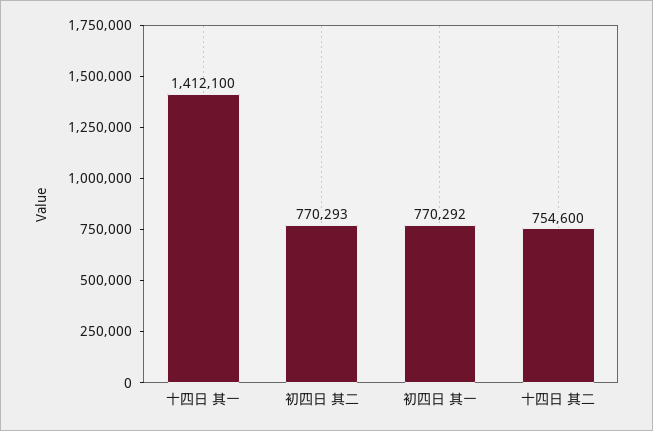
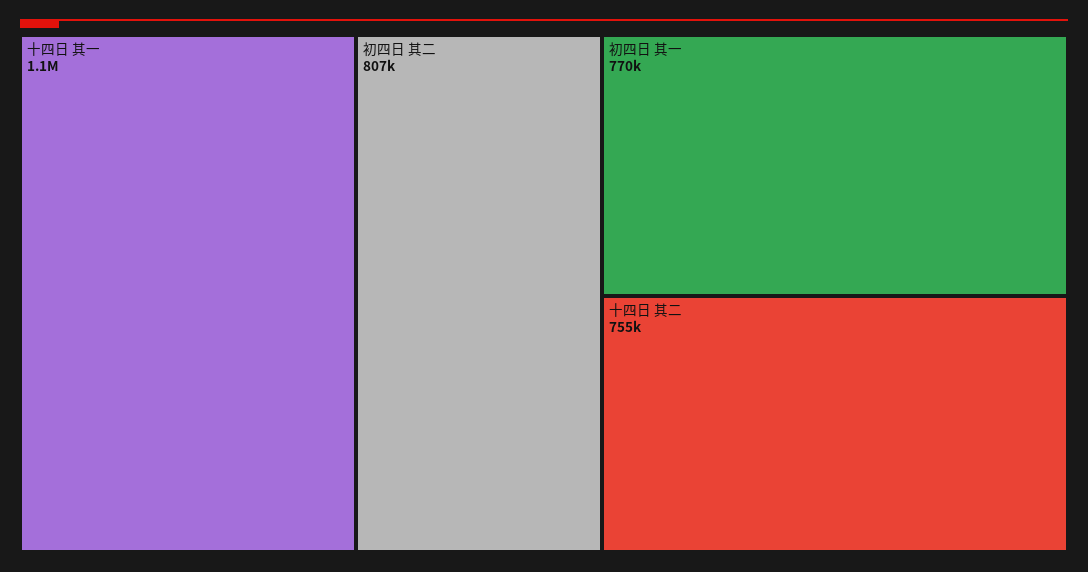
  {
-   "十四日 其一": 1412100,
+   "十四日 其一": 1100000,
-   "初四日 其二": 770293,
+   "初四日 其二": 807000,
    "初四日 其一": 770292,
    "十四日 其二": 754600
  }

